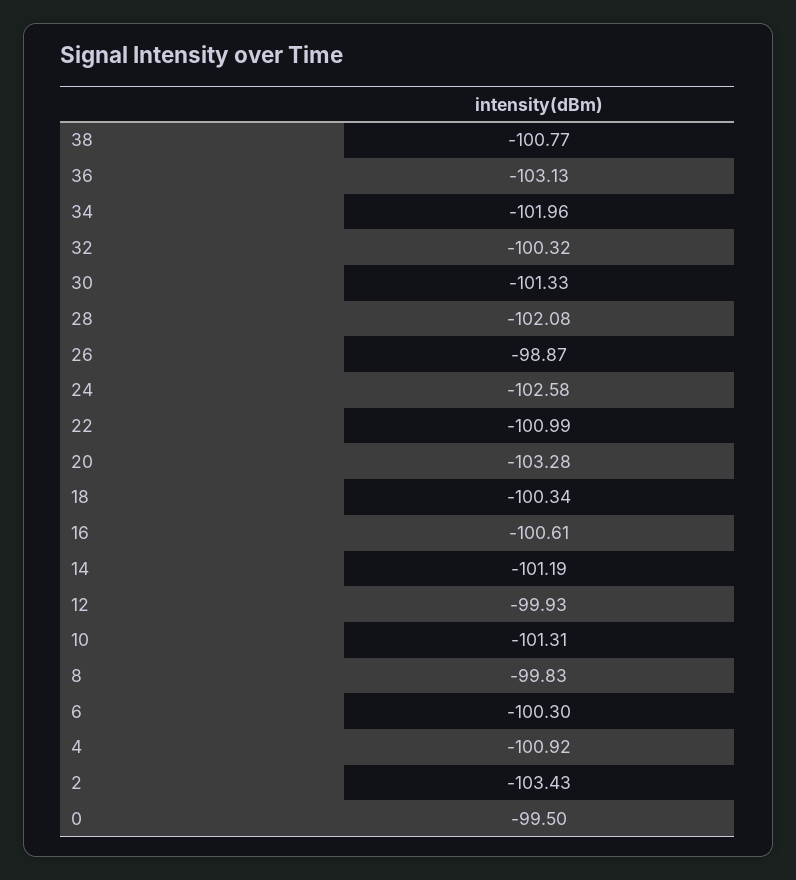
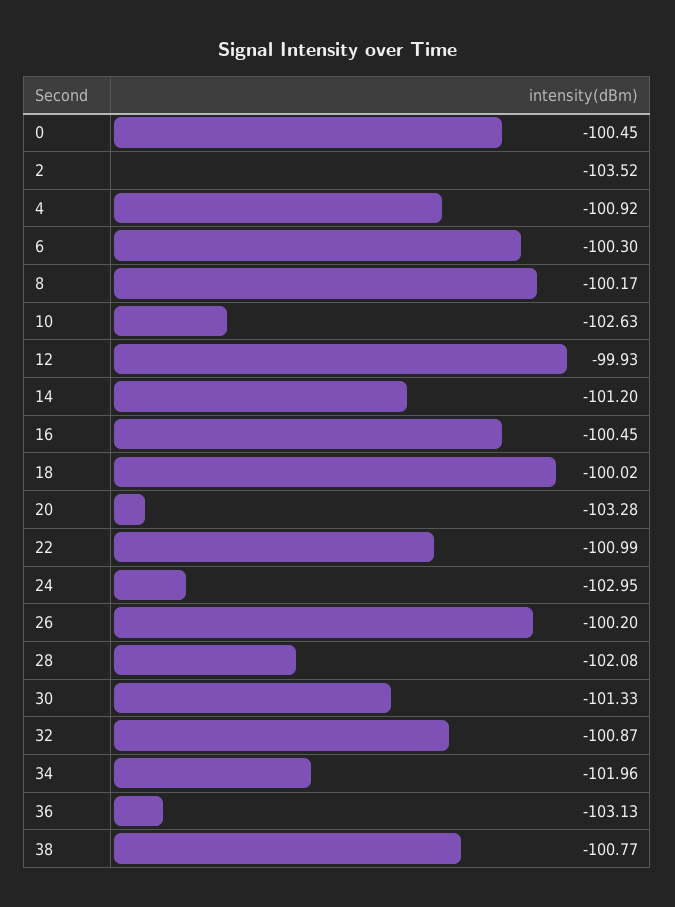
  {
    "38": -100.77,
    "36": -103.13,
    "34": -101.96,
-   "32": -100.32,
+   "32": -100.87,
    "30": -101.33,
    "28": -102.08,
-   "26": -98.87,
+   "26": -100.2,
-   "24": -102.58,
+   "24": -102.95,
    "22": -100.99,
    "20": -103.28,
-   "18": -100.34,
+   "18": -100.02,
-   "16": -100.61,
+   "16": -100.45,
-   "14": -101.19,
+   "14": -101.2,
    "12": -99.93,
-   "10": -101.31,
+   "10": -102.63,
-   "8": -99.83,
+   "8": -100.17,
    "6": -100.3,
    "4": -100.92,
-   "2": -103.43,
+   "2": -103.52,
-   "0": -99.5
+   "0": -100.45
  }

